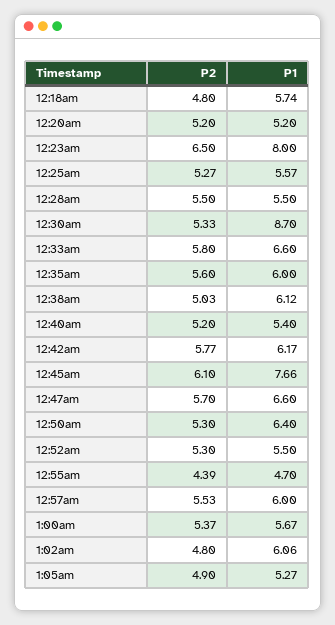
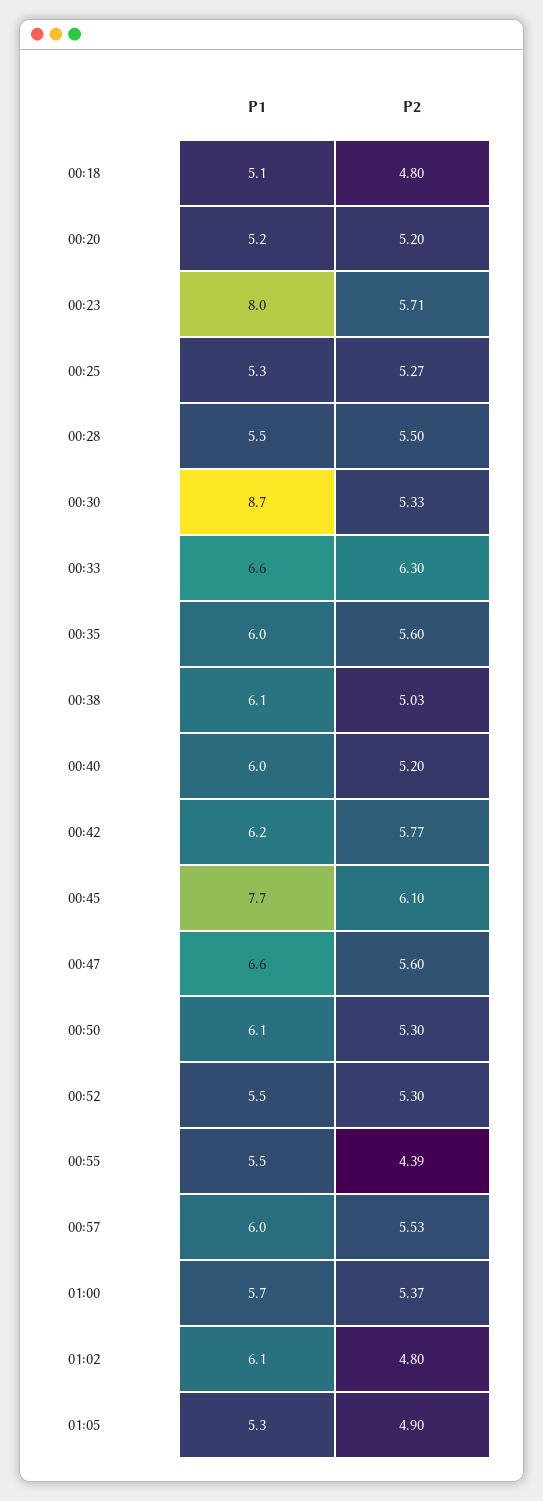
  {
    "P2": {
      "12:18am": 4.8,
      "12:20am": 5.2,
-     "12:23am": 6.5,
+     "12:23am": 5.71,
      "12:25am": 5.27,
      "12:28am": 5.5,
      "12:30am": 5.33,
-     "12:33am": 5.8,
+     "12:33am": 6.3,
      "12:35am": 5.6,
      "12:38am": 5.03,
      "12:40am": 5.2,
      "12:42am": 5.77,
      "12:45am": 6.1,
-     "12:47am": 5.7,
+     "12:47am": 5.6,
      "12:50am": 5.3,
      "12:52am": 5.3,
      "12:55am": 4.39,
      "12:57am": 5.53,
      "1:00am": 5.37,
      "1:02am": 4.8,
      "1:05am": 4.9
    },
    "P1": {
-     "12:18am": 5.74,
+     "12:18am": 5.1,
      "12:20am": 5.2,
      "12:23am": 8,
-     "12:25am": 5.57,
+     "12:25am": 5.3,
      "12:28am": 5.5,
      "12:30am": 8.7,
      "12:33am": 6.6,
      "12:35am": 6,
      "12:38am": 6.12,
-     "12:40am": 5.4,
+     "12:40am": 6,
      "12:42am": 6.17,
      "12:45am": 7.66,
      "12:47am": 6.6,
-     "12:50am": 6.4,
+     "12:50am": 6.1,
      "12:52am": 5.5,
-     "12:55am": 4.7,
+     "12:55am": 5.5,
      "12:57am": 6,
      "1:00am": 5.67,
      "1:02am": 6.06,
      "1:05am": 5.27
    }
  }

